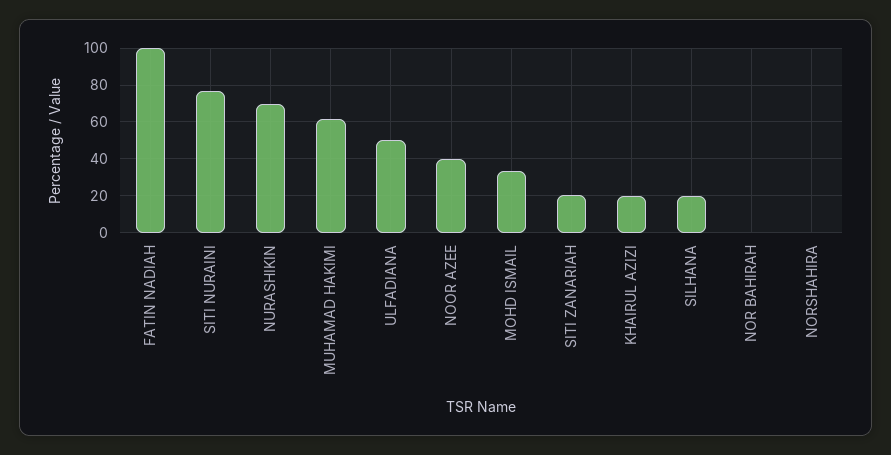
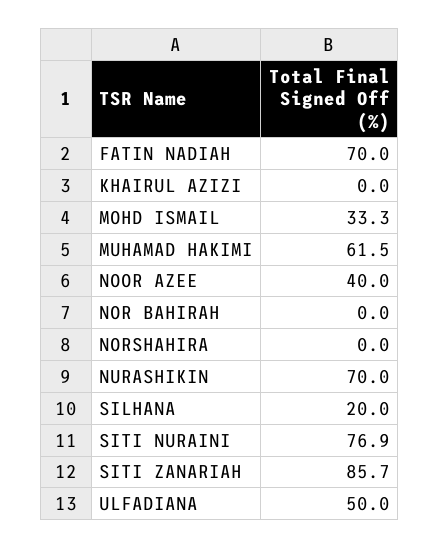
  {
-   "FATIN NADIAH": 100,
+   "FATIN NADIAH": 70,
    "SITI NURAINI": 76.9,
    "NURASHIKIN": 70,
    "MUHAMAD HAKIMI": 61.5,
    "ULFADIANA": 50,
    "NOOR AZEE": 40,
    "MOHD ISMAIL": 33.3,
-   "SITI ZANARIAH": 20,
+   "SITI ZANARIAH": 85.7,
-   "KHAIRUL AZIZI": 20,
+   "KHAIRUL AZIZI": 0,
    "SILHANA": 20,
    "NOR BAHIRAH": 0,
    "NORSHAHIRA": 0
  }

